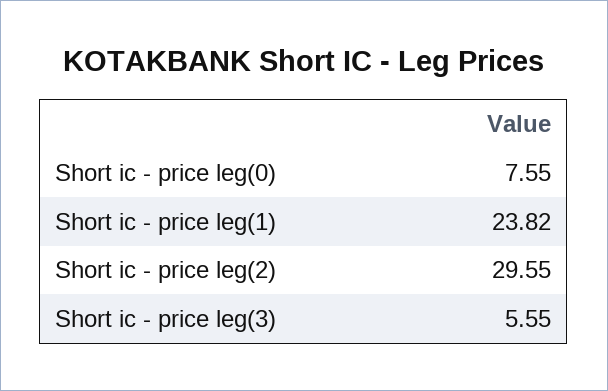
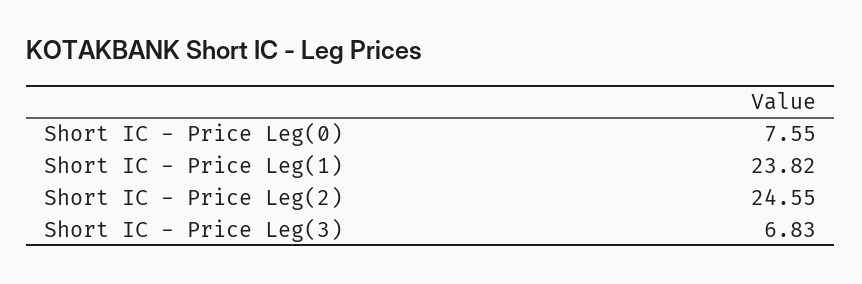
  {
    "Short ic - price leg(0)": 7.55,
    "Short ic - price leg(1)": 23.82,
-   "Short ic - price leg(2)": 29.55,
+   "Short ic - price leg(2)": 24.55,
-   "Short ic - price leg(3)": 5.55
+   "Short ic - price leg(3)": 6.83
  }

